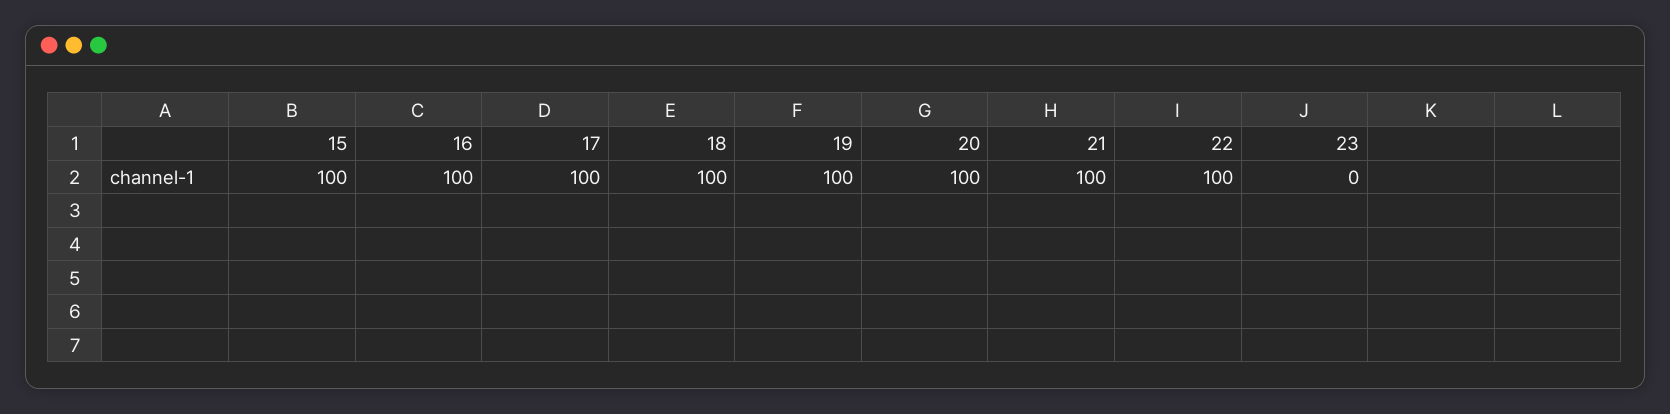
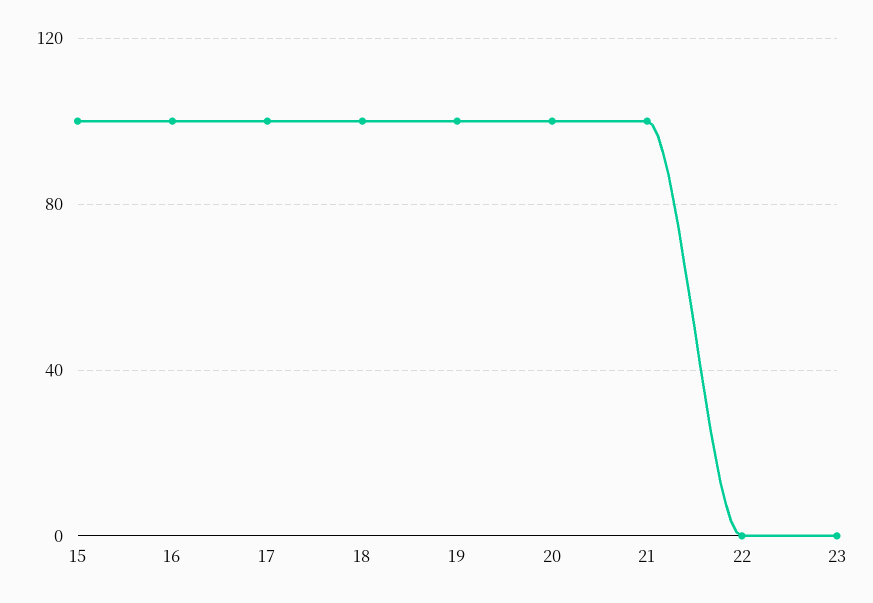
  {
    "15": 100,
    "16": 100,
    "17": 100,
    "18": 100,
    "19": 100,
    "20": 100,
    "21": 100,
-   "22": 100,
+   "22": 0,
    "23": 0
  }

